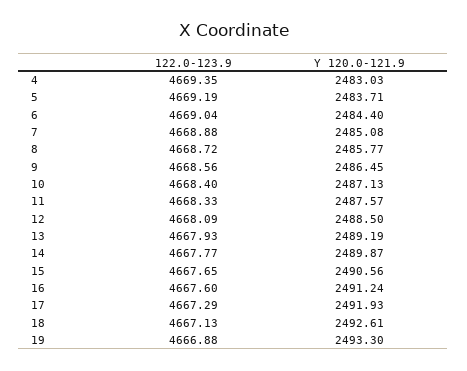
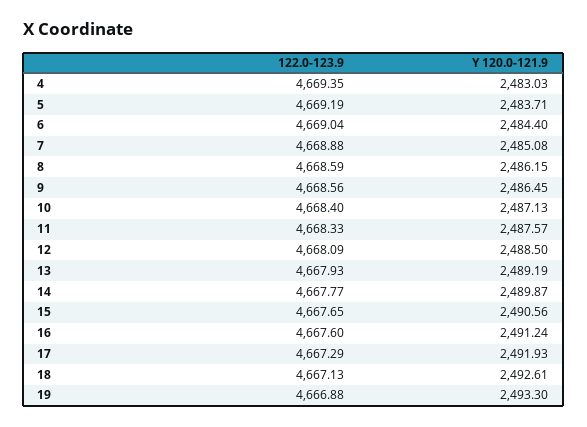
  {
    "122.0-123.9": {
      "4": 4669.35,
      "5": 4669.19,
      "6": 4669.04,
      "7": 4668.88,
-     "8": 4668.72,
+     "8": 4668.59,
      "9": 4668.56,
      "10": 4668.4,
      "11": 4668.33,
      "12": 4668.09,
      "13": 4667.93,
      "14": 4667.77,
      "15": 4667.65,
      "16": 4667.6,
      "17": 4667.29,
      "18": 4667.13,
      "19": 4666.88
    },
    "Y 120.0-121.9": {
      "4": 2483.03,
      "5": 2483.71,
      "6": 2484.4,
      "7": 2485.08,
-     "8": 2485.77,
+     "8": 2486.15,
      "9": 2486.45,
      "10": 2487.13,
      "11": 2487.57,
      "12": 2488.5,
      "13": 2489.19,
      "14": 2489.87,
      "15": 2490.56,
      "16": 2491.24,
      "17": 2491.93,
      "18": 2492.61,
      "19": 2493.3
    }
  }

